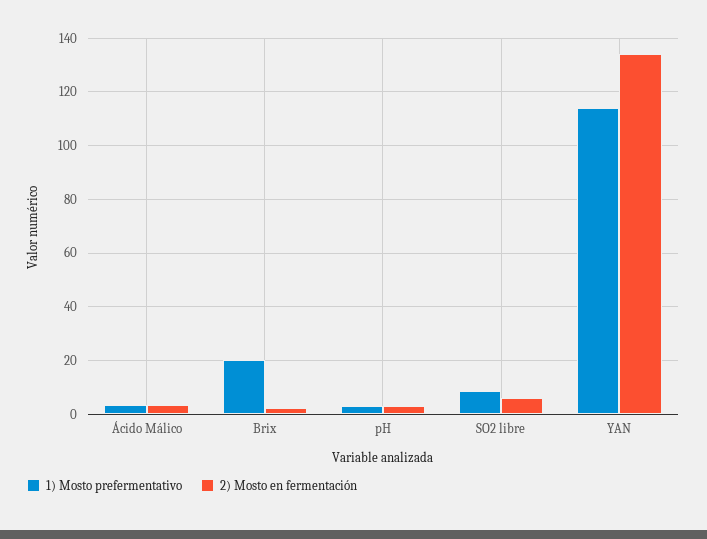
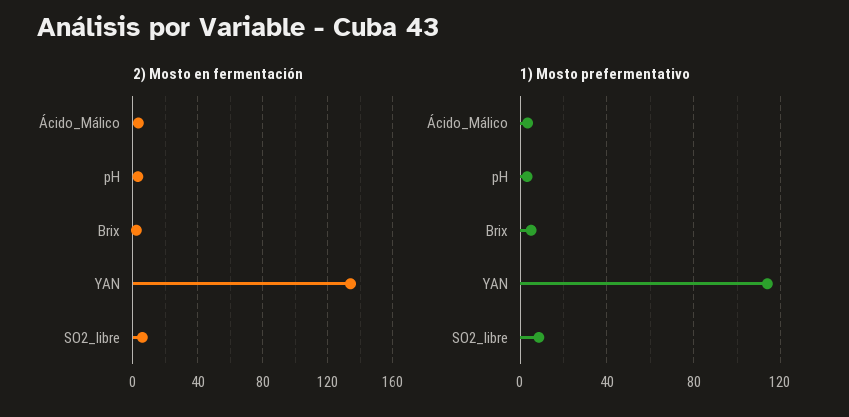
  {
    "1) Mosto prefermentativo": {
      "Ácido Málico": 2.5,
-     "Brix": 20,
+     "Brix": 5,
      "pH": 2.5,
      "SO2 libre": 7.5,
      "YAN": 115
    },
    "2) Mosto en fermentación": {
      "Ácido Málico": 2.5,
      "Brix": 2.5,
      "pH": 2.5,
      "SO2 libre": 5,
      "YAN": 135
    }
  }

